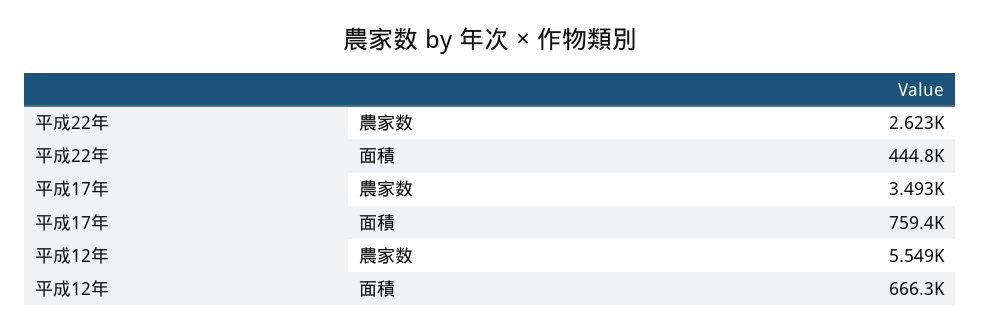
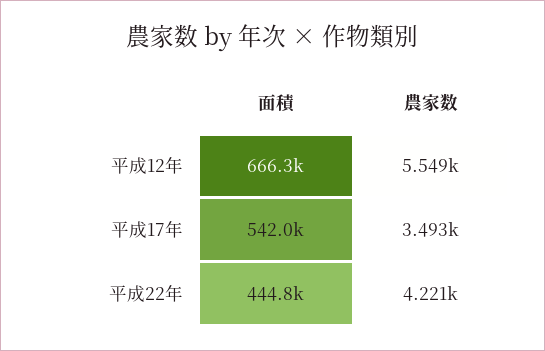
  {
    "平成22年": {
-     "農家数": 2623,
+     "農家数": 4221,
      "面積": 444800
    },
    "平成17年": {
      "農家数": 3493,
-     "面積": 759400
+     "面積": 542000
    },
    "平成12年": {
      "農家数": 5549,
      "面積": 666300
    }
  }

